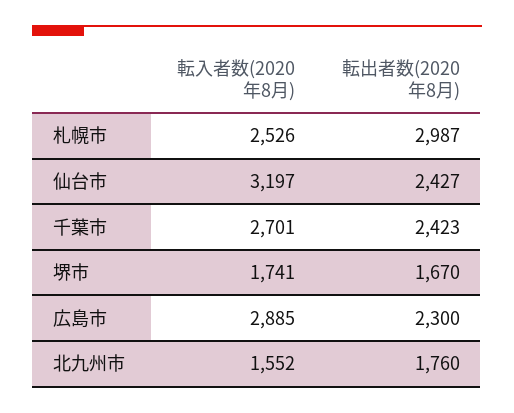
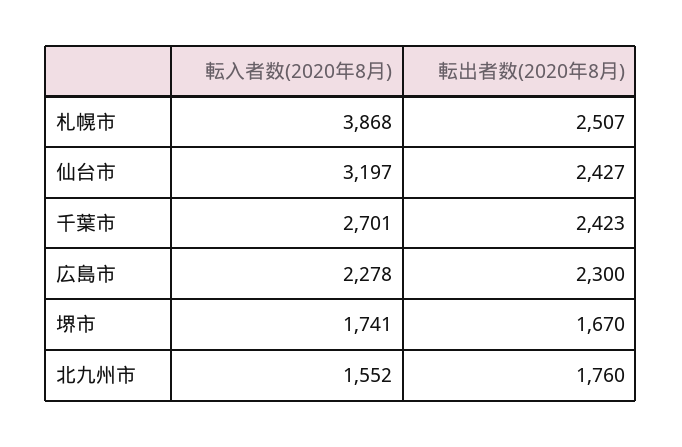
  {
    "転入者数(2020年8月)": {
-     "札幌市": 2526,
+     "札幌市": 3868,
      "仙台市": 3197,
      "千葉市": 2701,
      "堺市": 1741,
-     "広島市": 2885,
+     "広島市": 2278,
      "北九州市": 1552
    },
    "転出者数(2020年8月)": {
-     "札幌市": 2987,
+     "札幌市": 2507,
      "仙台市": 2427,
      "千葉市": 2423,
      "堺市": 1670,
      "広島市": 2300,
      "北九州市": 1760
    }
  }

